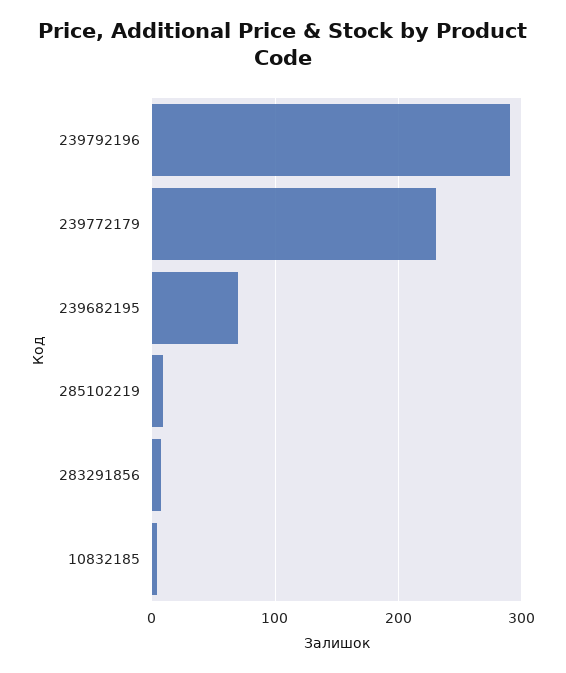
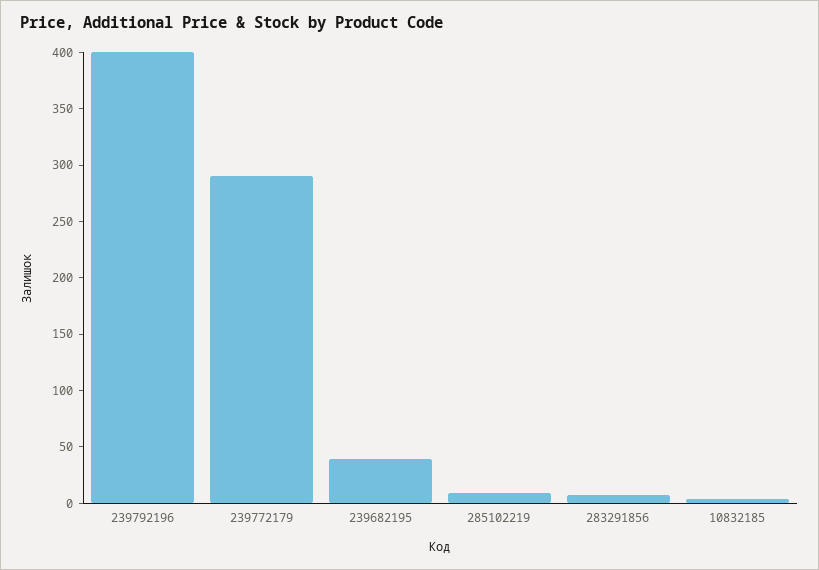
  {
-   "239792196": 290,
+   "239792196": 400,
-   "239772179": 230,
+   "239772179": 290,
-   "239682195": 70,
+   "239682195": 40,
    "285102219": 10,
    "283291856": 10,
    "10832185": 0
  }

